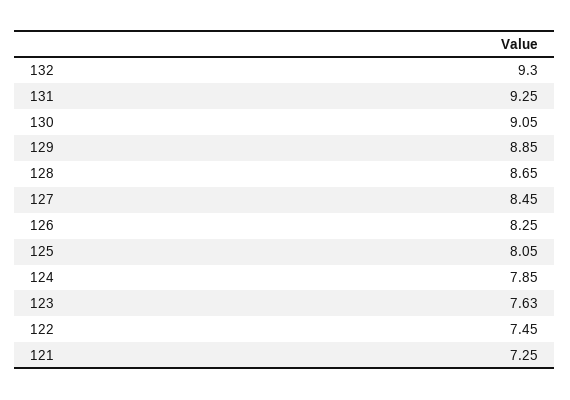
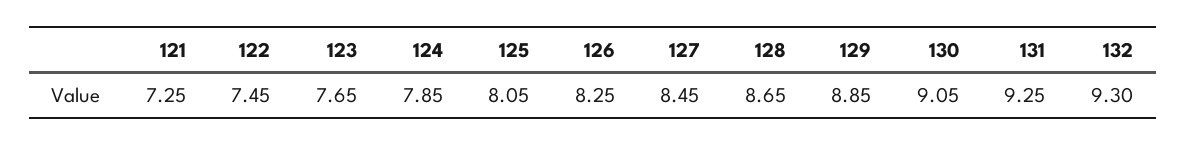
  {
    "132": 9.3,
    "131": 9.25,
    "130": 9.05,
    "129": 8.85,
    "128": 8.65,
    "127": 8.45,
    "126": 8.25,
    "125": 8.05,
    "124": 7.85,
-   "123": 7.63,
+   "123": 7.65,
    "122": 7.45,
    "121": 7.25
  }

